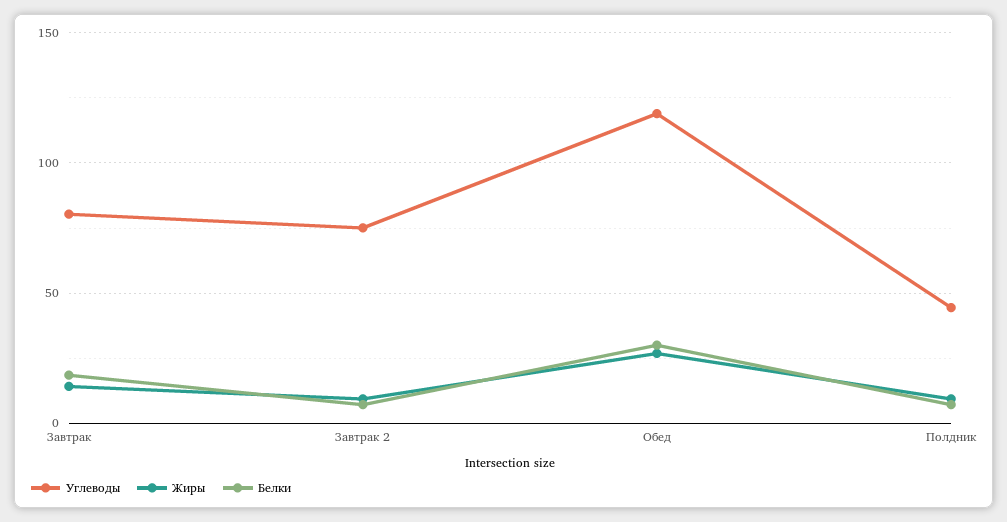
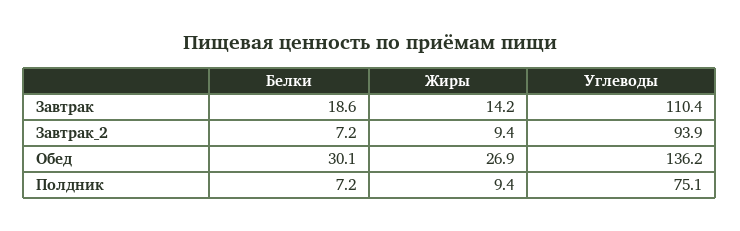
  {
    "Углеводы": {
-     "Завтрак": 80,
+     "Завтрак": 110.4,
-     "Завтрак 2": 75,
+     "Завтрак 2": 93.9,
-     "Обед": 120,
+     "Обед": 136.2,
-     "Полдник": 45
+     "Полдник": 75.1
    },
    "Жиры": {
      "Завтрак": 14.2,
      "Завтрак 2": 9.4,
      "Обед": 26.9,
      "Полдник": 9.4
    },
    "Белки": {
      "Завтрак": 18.6,
      "Завтрак 2": 7.2,
      "Обед": 30.1,
      "Полдник": 7.2
    }
  }

